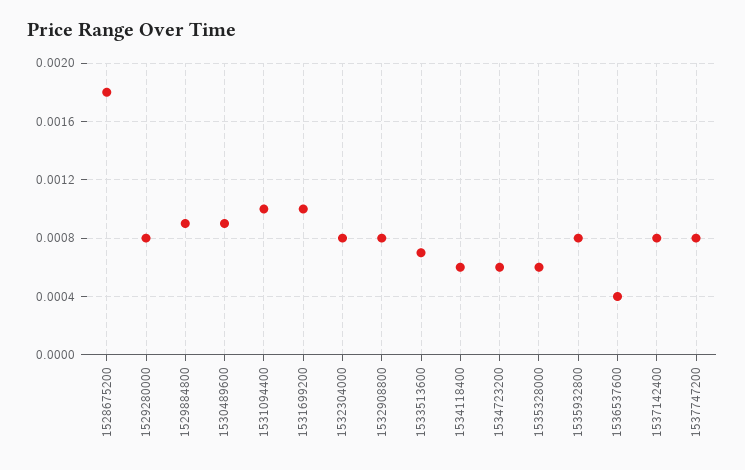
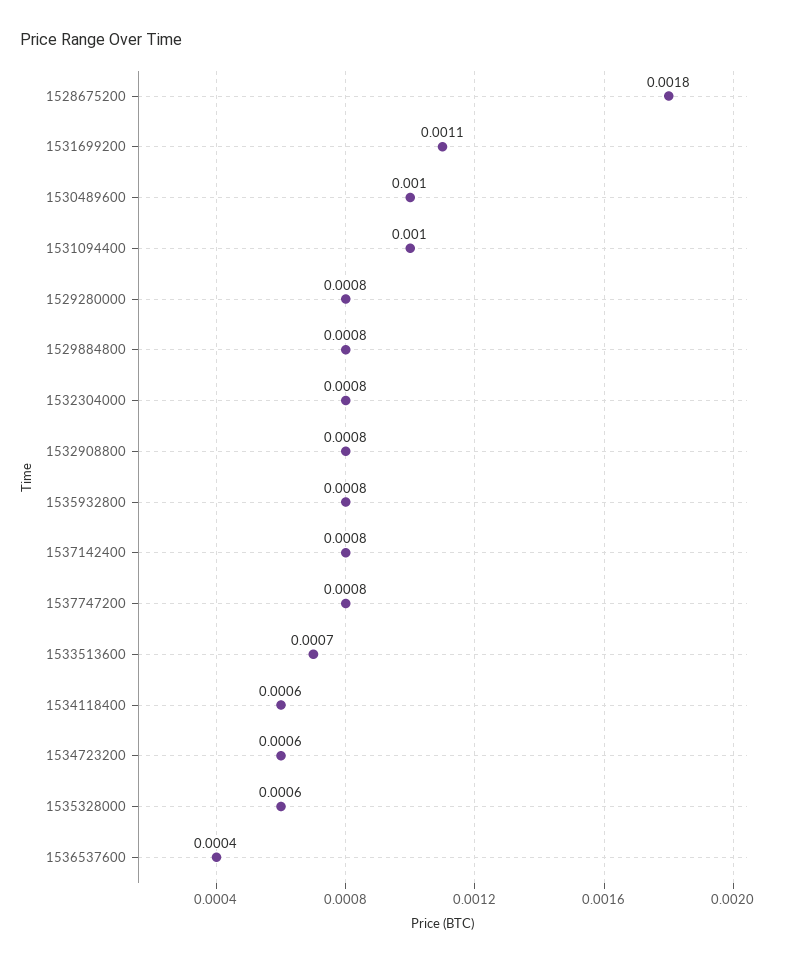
  {
    "1528675200": 0.0018,
    "1529280000": 0.0008,
-   "1529884800": 0.0009,
+   "1529884800": 0.0008,
-   "1530489600": 0.0009,
+   "1530489600": 0.001,
    "1531094400": 0.001,
-   "1531699200": 0.001,
+   "1531699200": 0.0011,
    "1532304000": 0.0008,
    "1532908800": 0.0008,
    "1533513600": 0.0007,
    "1534118400": 0.0006,
    "1534723200": 0.0006,
    "1535328000": 0.0006,
    "1535932800": 0.0008,
    "1536537600": 0.0004,
    "1537142400": 0.0008,
    "1537747200": 0.0008
  }

